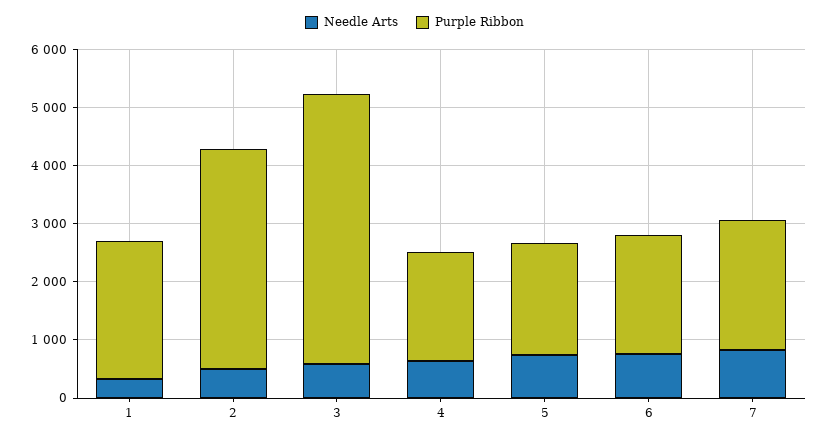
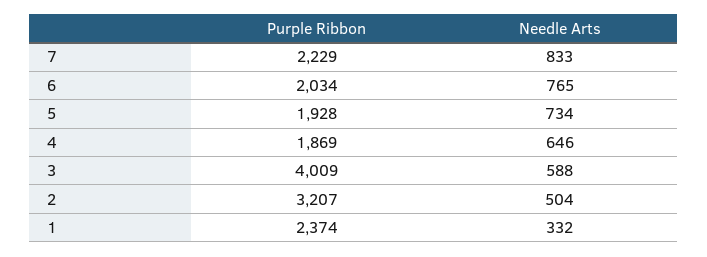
  {
    "Needle Arts": {
      "1": 332,
      "2": 504,
      "3": 588,
      "4": 646,
      "5": 734,
      "6": 765,
      "7": 833
    },
    "Purple Ribbon": {
      "1": 2374,
-     "2": 3800,
+     "2": 3207,
-     "3": 4600,
+     "3": 4009,
      "4": 1869,
      "5": 1928,
      "6": 2034,
      "7": 2229
    }
  }

